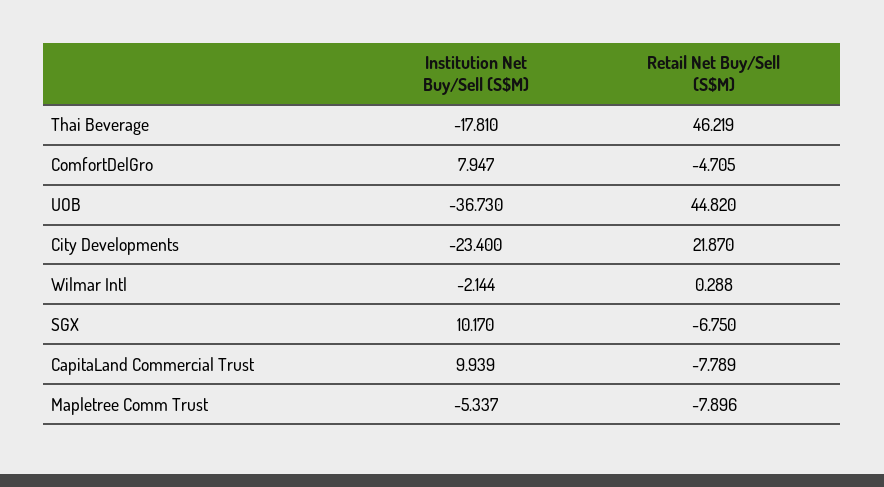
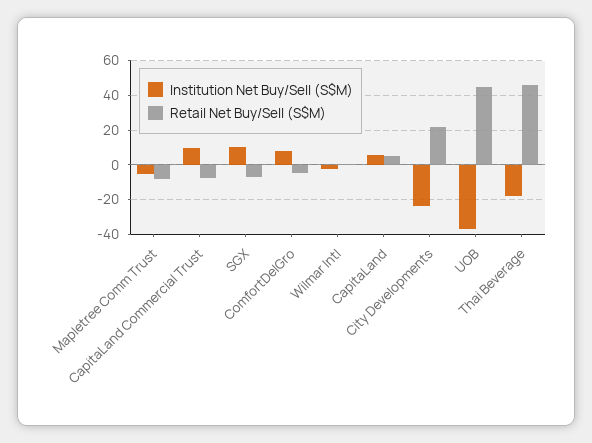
  {
    "Institution Net Buy/Sell (S$M)": {
      "Thai Beverage": -17.81,
      "ComfortDelGro": 7.947,
      "UOB": -36.73,
      "City Developments": -23.4,
      "Wilmar Intl": -2.144,
      "SGX": 10.17,
      "CapitaLand Commercial Trust": 9.939,
-     "Mapletree Comm Trust": -5.337
+     "Mapletree Comm Trust": -5.337,
+     "CapitaLand": 5
    },
    "Retail Net Buy/Sell (S$M)": {
      "Thai Beverage": 46.219,
      "ComfortDelGro": -4.705,
      "UOB": 44.82,
      "City Developments": 21.87,
      "Wilmar Intl": 0.288,
      "SGX": -6.75,
      "CapitaLand Commercial Trust": -7.789,
-     "Mapletree Comm Trust": -7.896
+     "Mapletree Comm Trust": -7.896,
+     "CapitaLand": 5
    }
  }

